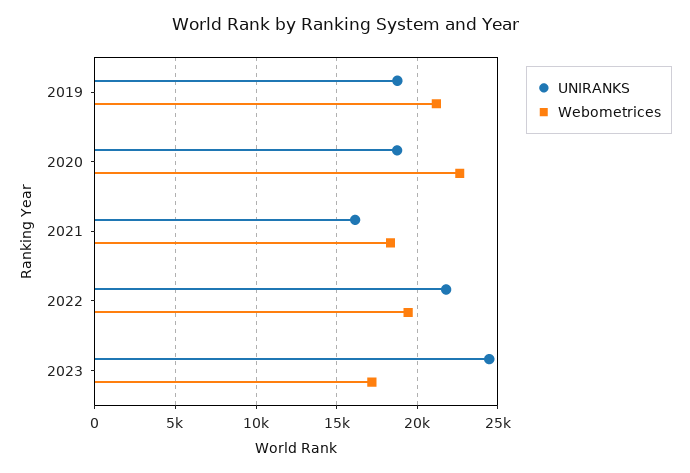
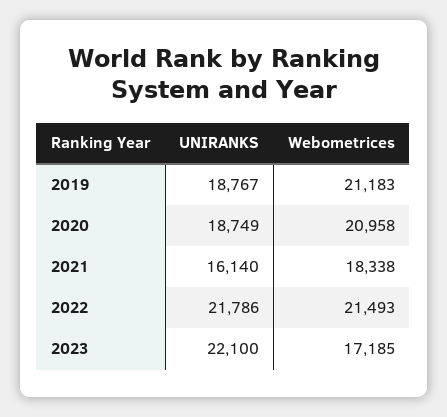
  {
    "UNIRANKS": {
      "2019": 18767,
      "2020": 18749,
      "2021": 16140,
      "2022": 21786,
-     "2023": 24500
+     "2023": 22100
    },
    "Webometrices": {
      "2019": 21183,
-     "2020": 22500,
+     "2020": 20958,
      "2021": 18338,
-     "2022": 19500,
+     "2022": 21493,
      "2023": 17185
    }
  }

